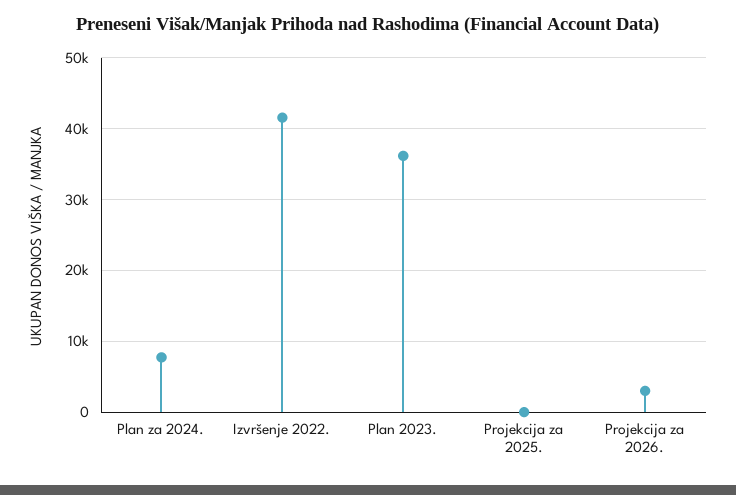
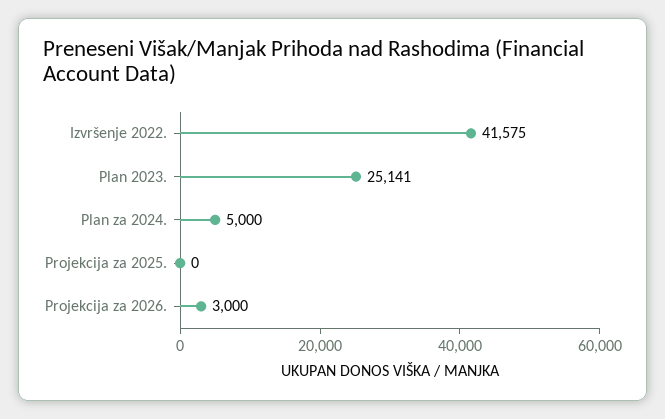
  {
-   "Plan za 2024.": 8000,
+   "Plan za 2024.": 5000,
    "Izvršenje 2022.": 41575,
-   "Plan 2023.": 36000,
+   "Plan 2023.": 25141,
    "Projekcija za 2025.": 0,
    "Projekcija za 2026.": 3000
  }

